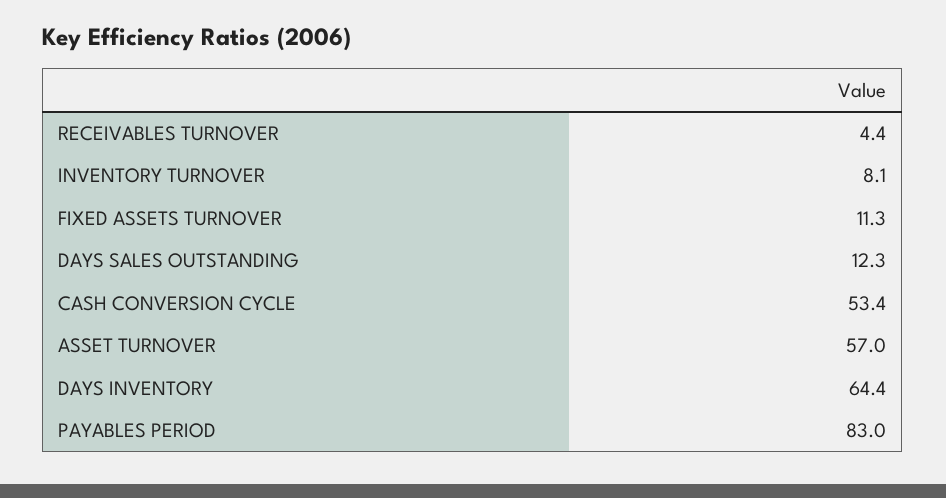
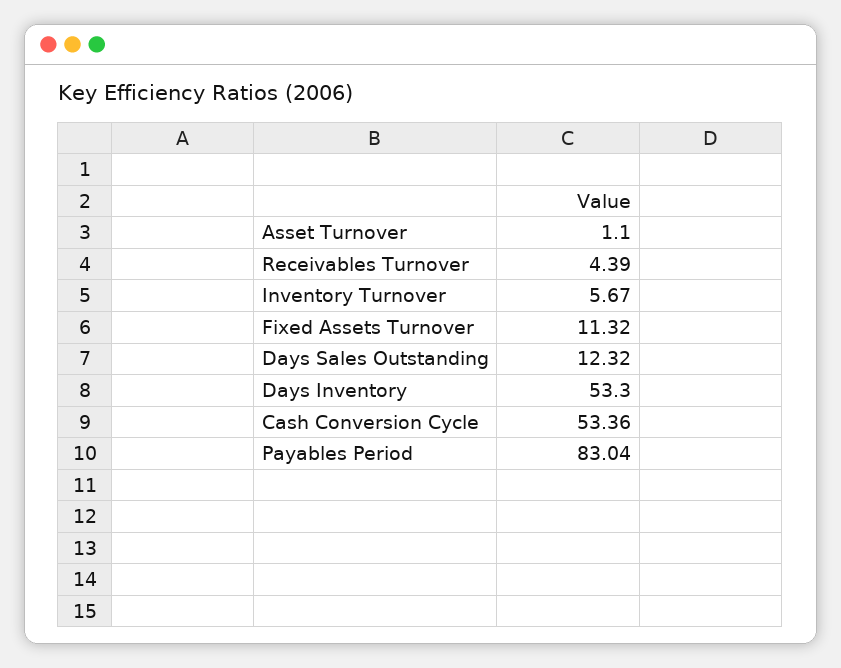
  {
    "RECEIVABLES TURNOVER": 4.39,
-   "INVENTORY TURNOVER": 8.1,
+   "INVENTORY TURNOVER": 5.67,
    "FIXED ASSETS TURNOVER": 11.32,
    "DAYS SALES OUTSTANDING": 12.32,
    "CASH CONVERSION CYCLE": 53.36,
-   "ASSET TURNOVER": 57,
+   "ASSET TURNOVER": 1.1,
-   "DAYS INVENTORY": 64.4,
+   "DAYS INVENTORY": 53.3,
    "PAYABLES PERIOD": 83.04
  }

